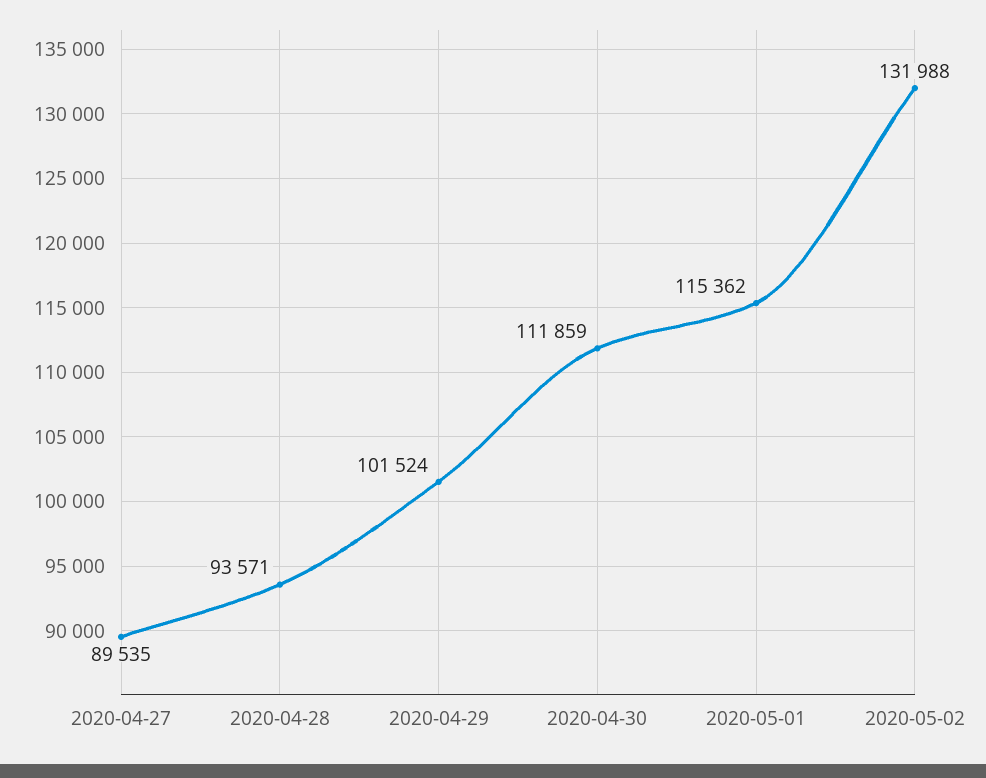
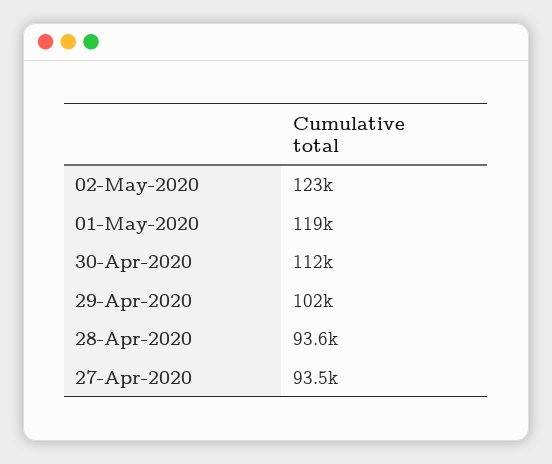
  {
-   "2020-04-27": 89535,
+   "2020-04-27": 93500,
    "2020-04-28": 93571,
    "2020-04-29": 101524,
    "2020-04-30": 111859,
-   "2020-05-01": 115362,
+   "2020-05-01": 119000,
-   "2020-05-02": 131988
+   "2020-05-02": 123000
  }

